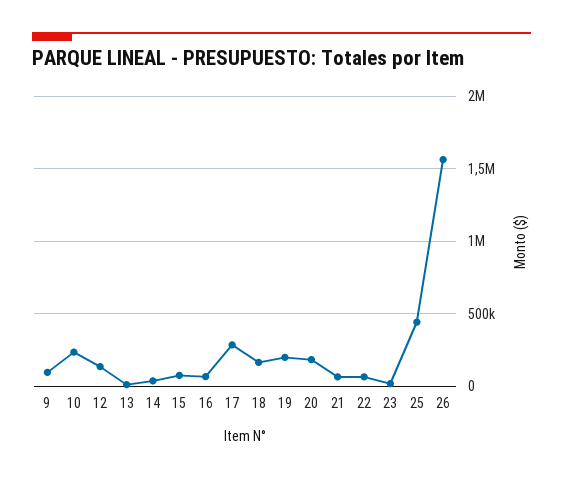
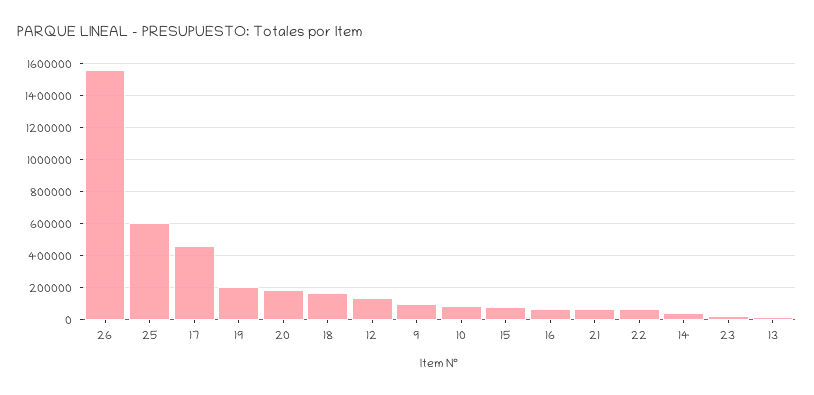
  {
    "9": 100000,
-   "10": 250000,
+   "10": 100000,
    "12": 150000,
    "13": 0,
    "14": 50000,
    "15": 100000,
    "16": 50000,
-   "17": 300000,
+   "17": 450000,
    "18": 150000,
    "19": 200000,
    "20": 200000,
    "21": 50000,
    "22": 50000,
    "23": 0,
-   "25": 450000,
+   "25": 600000,
    "26": 1550000
  }

